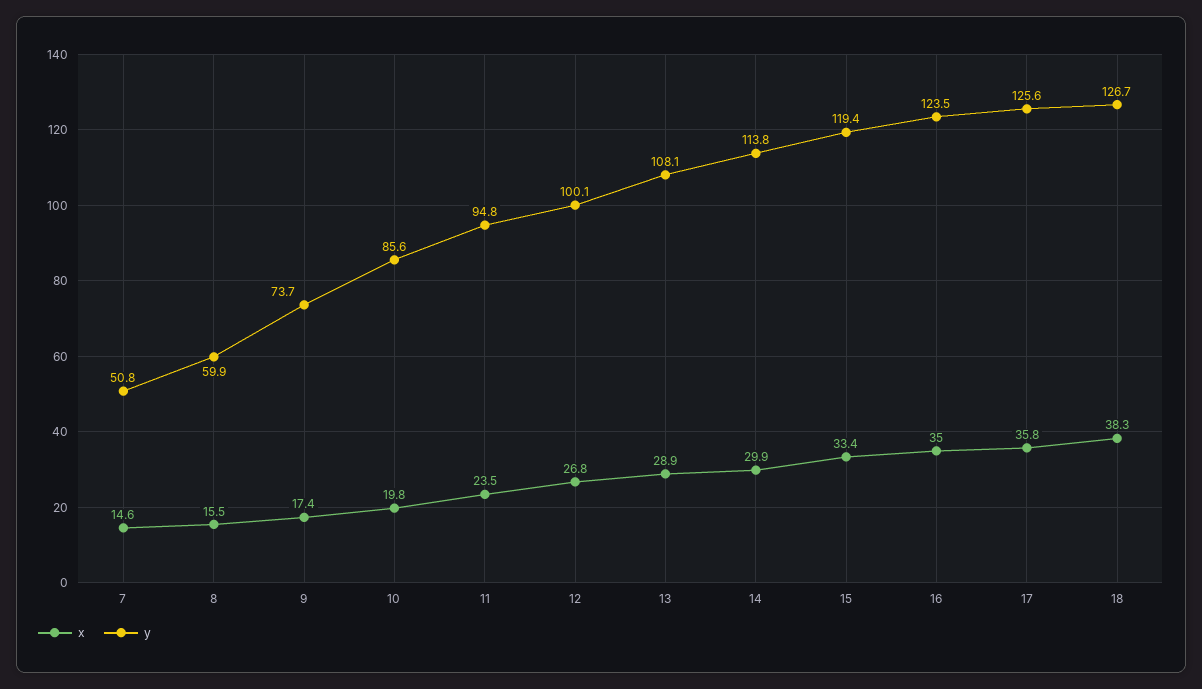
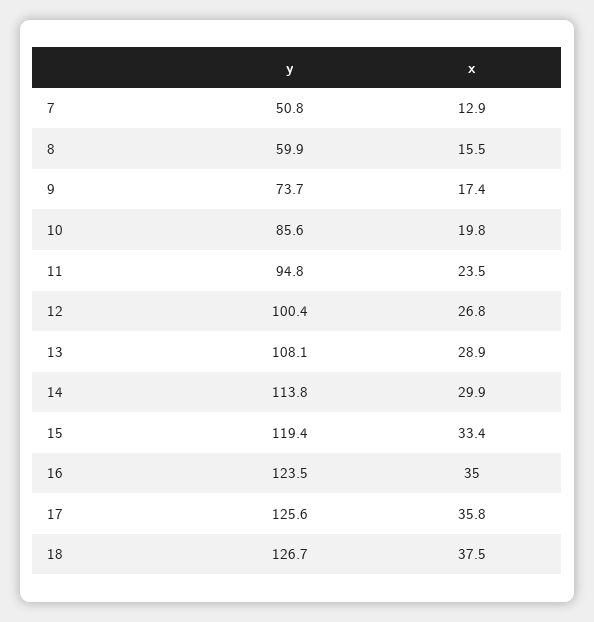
  {
    "x": {
-     "7": 14.6,
+     "7": 12.9,
      "8": 15.5,
      "9": 17.4,
      "10": 19.8,
      "11": 23.5,
      "12": 26.8,
      "13": 28.9,
      "14": 29.9,
      "15": 33.4,
      "16": 35,
      "17": 35.8,
-     "18": 38.3
+     "18": 37.5
    },
    "y": {
      "7": 50.8,
      "8": 59.9,
      "9": 73.7,
      "10": 85.6,
      "11": 94.8,
-     "12": 100.1,
+     "12": 100.4,
      "13": 108.1,
      "14": 113.8,
      "15": 119.4,
      "16": 123.5,
      "17": 125.6,
      "18": 126.7
    }
  }

